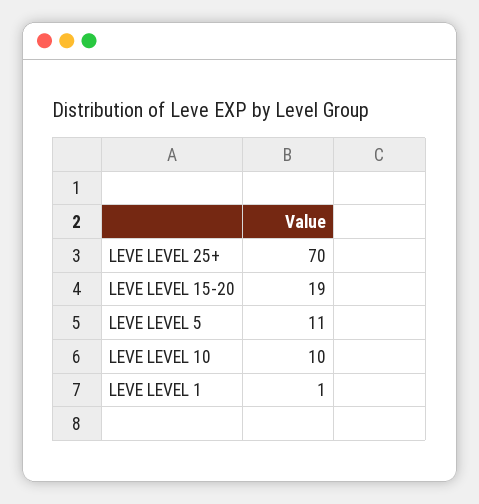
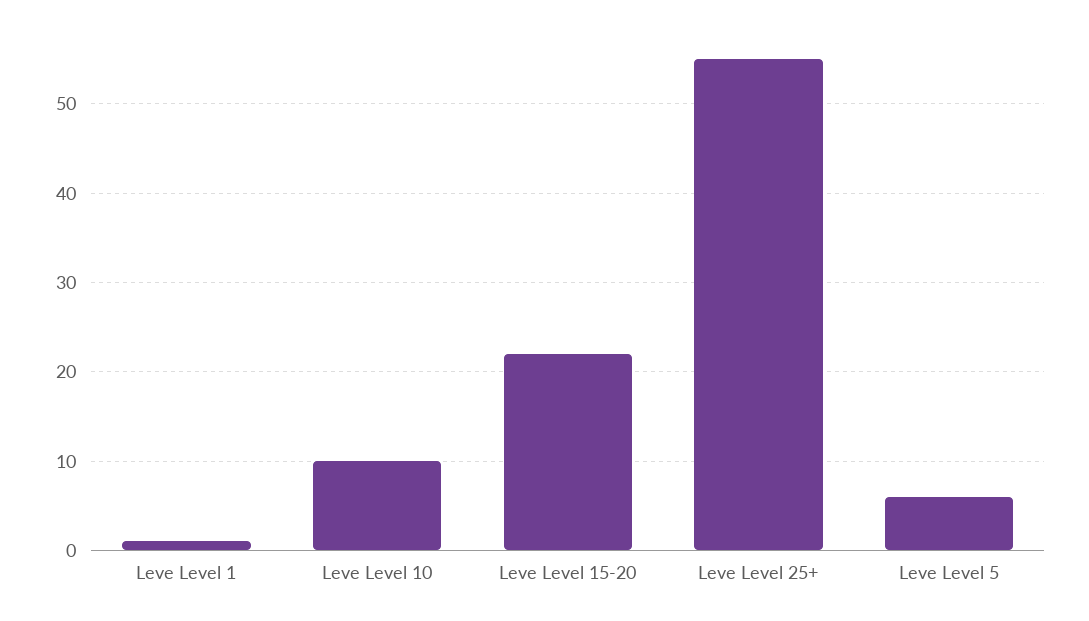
  {
-   "LEVE LEVEL 25+": 70,
+   "LEVE LEVEL 25+": 55,
-   "LEVE LEVEL 15-20": 19,
+   "LEVE LEVEL 15-20": 22,
-   "LEVE LEVEL 5": 11,
+   "LEVE LEVEL 5": 6,
    "LEVE LEVEL 10": 10,
    "LEVE LEVEL 1": 1
  }

